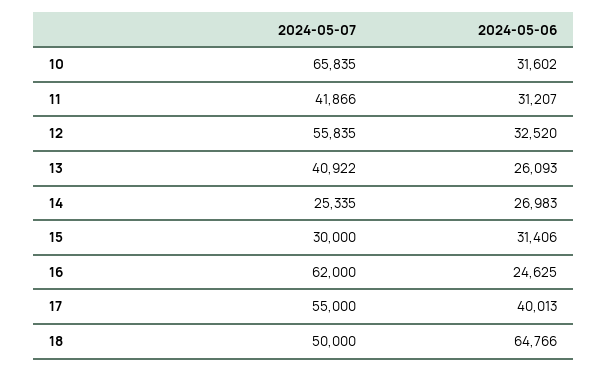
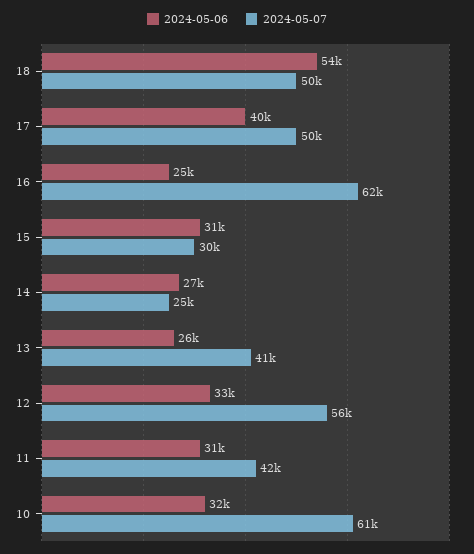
  {
    "2024-05-07": {
-     "10": 65835,
+     "10": 61000,
      "11": 41866,
      "12": 55835,
      "13": 40922,
      "14": 25335,
      "15": 30000,
      "16": 62000,
-     "17": 55000,
+     "17": 50000,
      "18": 50000
    },
    "2024-05-06": {
      "10": 31602,
      "11": 31207,
      "12": 32520,
      "13": 26093,
      "14": 26983,
      "15": 31406,
      "16": 24625,
      "17": 40013,
-     "18": 64766
+     "18": 54000
    }
  }

